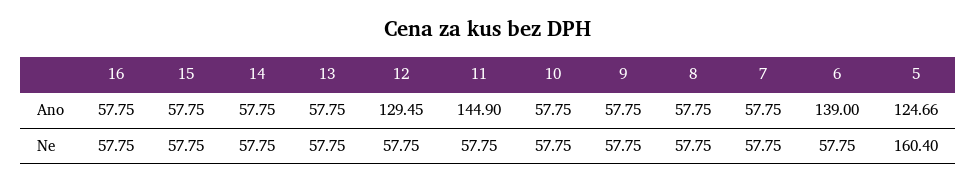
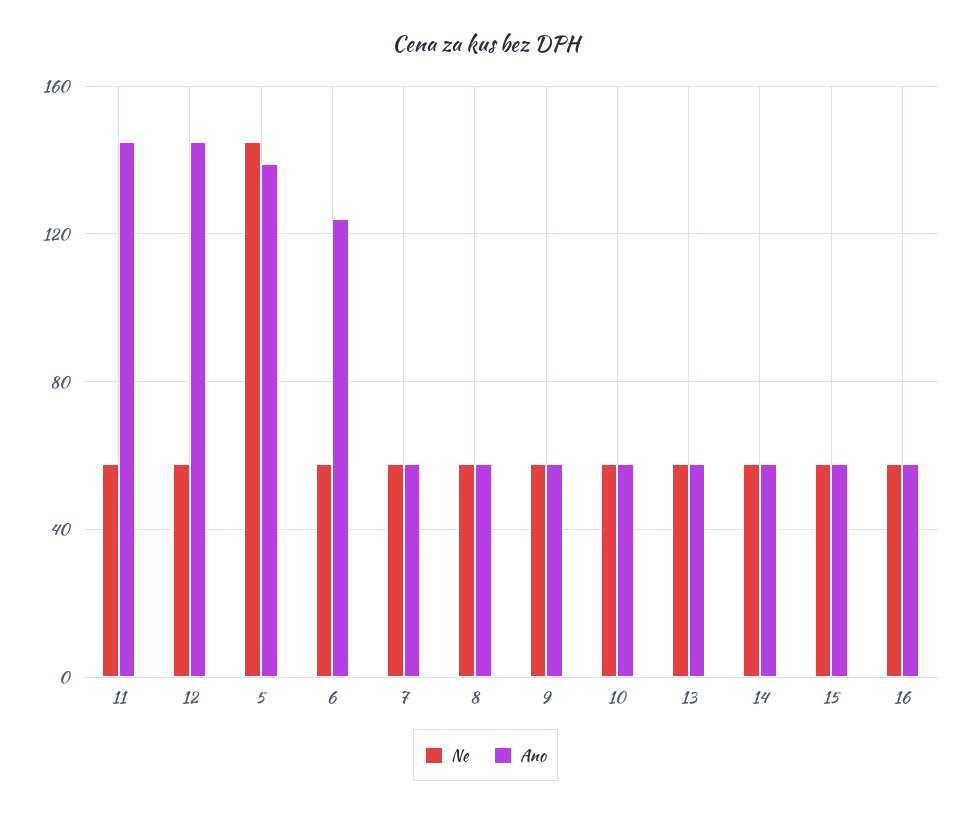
  {
    "Ano": {
      "16": 57.75,
      "15": 57.75,
      "14": 57.75,
      "13": 57.75,
-     "12": 129.45,
+     "12": 145,
      "11": 144.9,
      "10": 57.75,
      "9": 57.75,
      "8": 57.75,
      "7": 57.75,
-     "6": 139,
+     "6": 125,
-     "5": 124.66
+     "5": 140
    },
    "Ne": {
      "16": 57.75,
      "15": 57.75,
      "14": 57.75,
      "13": 57.75,
      "12": 57.75,
      "11": 57.75,
      "10": 57.75,
      "9": 57.75,
      "8": 57.75,
      "7": 57.75,
      "6": 57.75,
-     "5": 160.4
+     "5": 145
    }
  }

